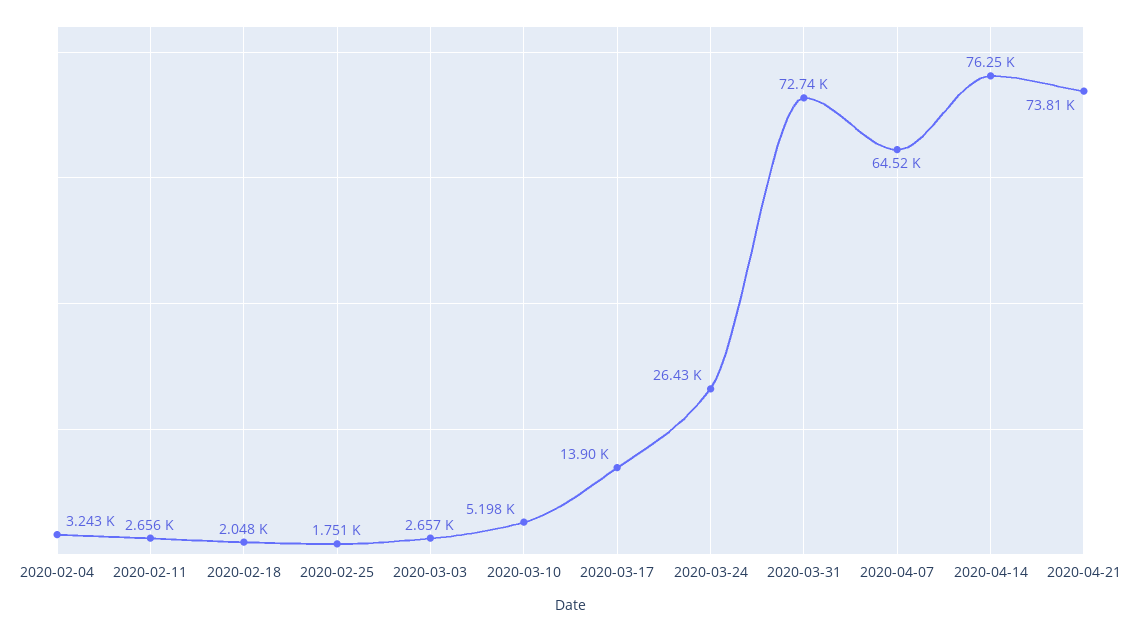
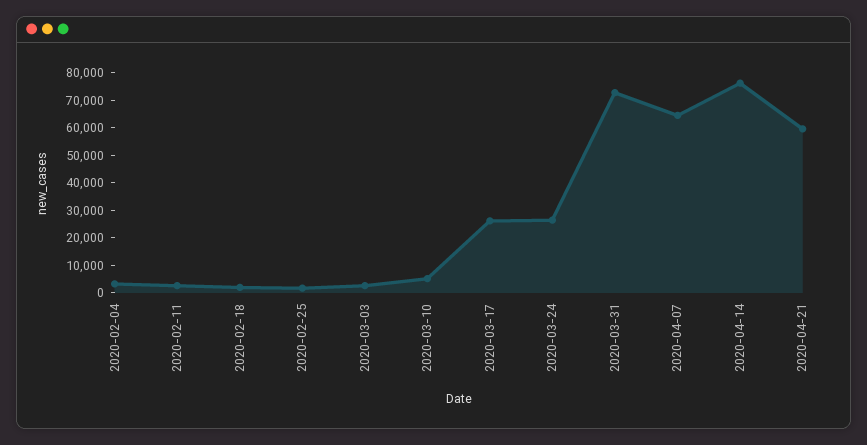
  {
    "2020-02-04": 3243,
    "2020-02-11": 2656,
    "2020-02-18": 2048,
    "2020-02-25": 1751,
    "2020-03-03": 2657,
    "2020-03-10": 5198,
-   "2020-03-17": 13900,
+   "2020-03-17": 25000,
    "2020-03-24": 26430,
    "2020-03-31": 72740,
    "2020-04-07": 64520,
    "2020-04-14": 76250,
-   "2020-04-21": 73810
+   "2020-04-21": 60000
  }

